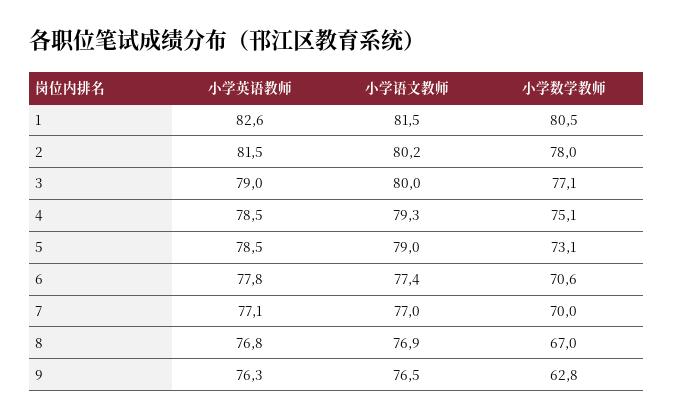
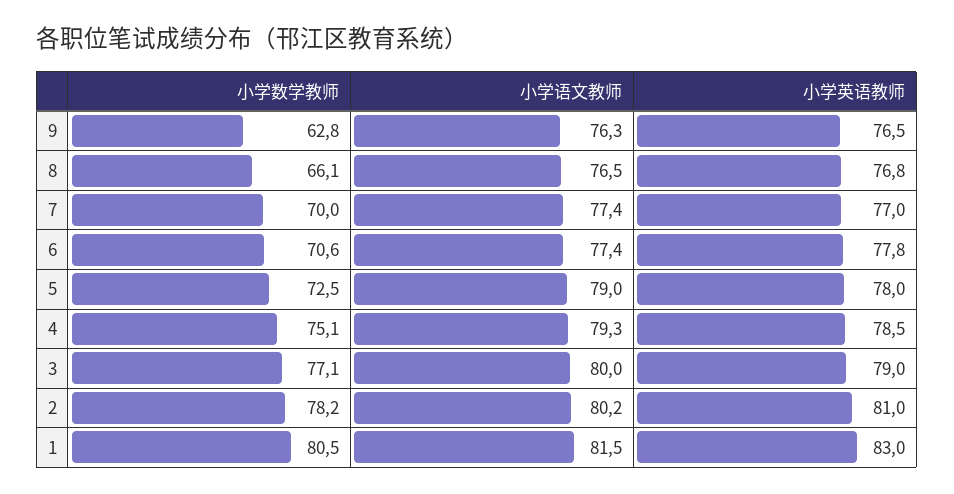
  {
    "小学英语教师": {
-     "1": 82.6,
+     "1": 83,
-     "2": 81.5,
+     "2": 81,
      "3": 79,
      "4": 78.5,
-     "5": 78.5,
+     "5": 78,
      "6": 77.8,
-     "7": 77.1,
+     "7": 77,
      "8": 76.8,
-     "9": 76.3
+     "9": 76.5
    },
    "小学语文教师": {
      "1": 81.5,
      "2": 80.2,
      "3": 80,
      "4": 79.3,
      "5": 79,
      "6": 77.4,
-     "7": 77,
+     "7": 77.4,
-     "8": 76.9,
+     "8": 76.5,
-     "9": 76.5
+     "9": 76.3
    },
    "小学数学教师": {
      "1": 80.5,
-     "2": 78,
+     "2": 78.2,
      "3": 77.1,
      "4": 75.1,
-     "5": 73.1,
+     "5": 72.5,
      "6": 70.6,
      "7": 70,
-     "8": 67,
+     "8": 66.1,
      "9": 62.8
    }
  }

